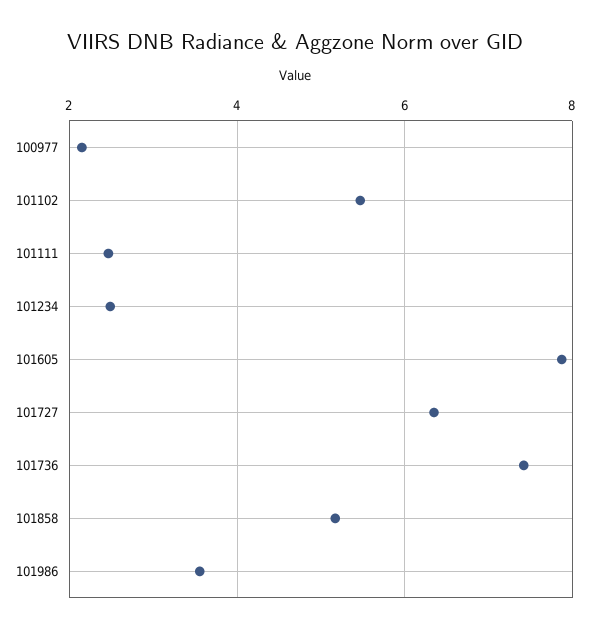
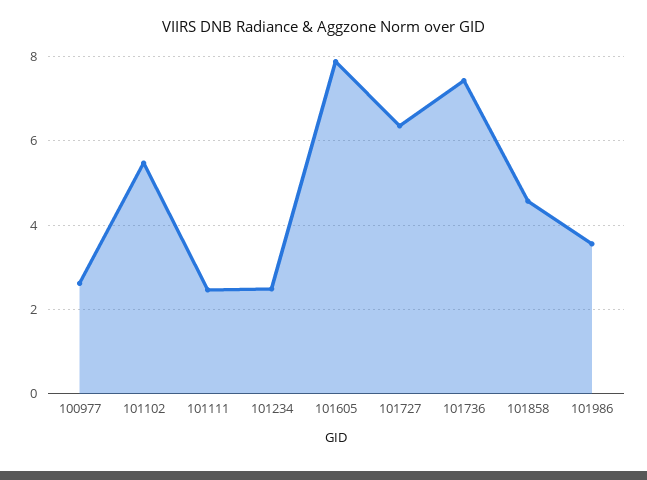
  {
-   "100977": 2.2,
+   "100977": 2.6,
    "101102": 5.4,
    "101111": 2.4,
    "101234": 2.4,
    "101605": 7.8,
    "101727": 6.4,
    "101736": 7.4,
-   "101858": 5.2,
+   "101858": 4.6,
    "101986": 3.6
  }

